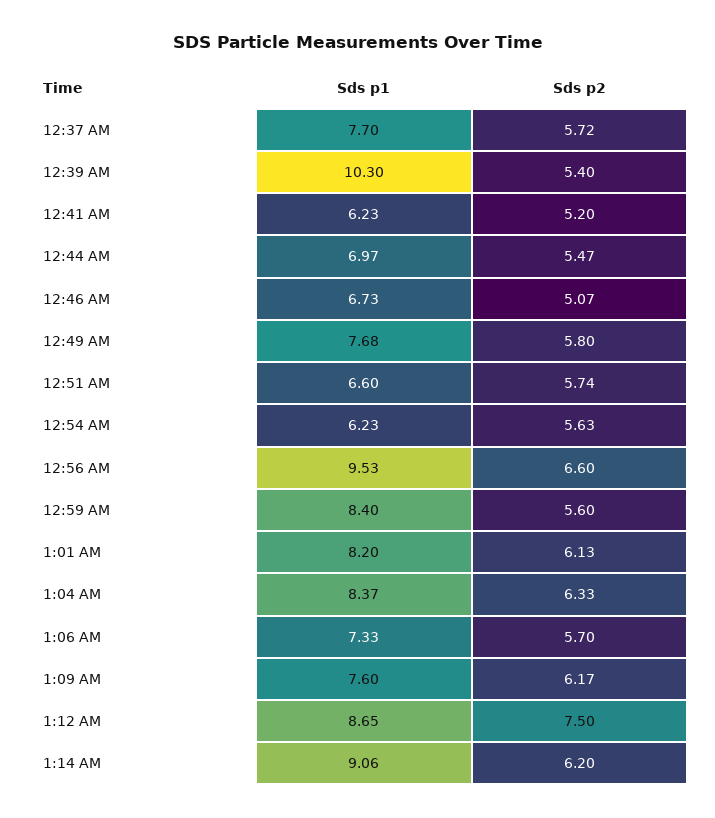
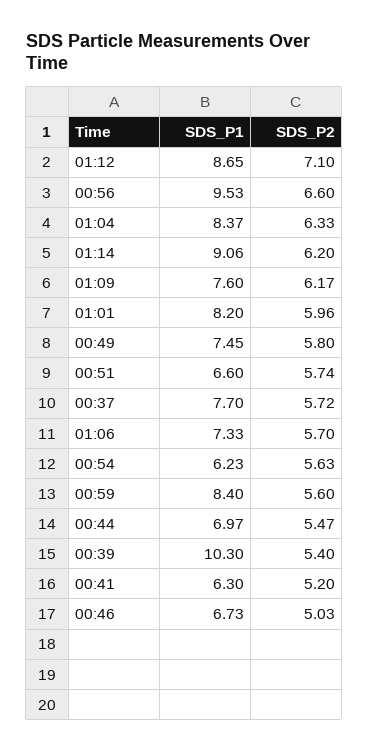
  {
    "Sds p1": {
      "12:37 AM": 7.7,
      "12:39 AM": 10.3,
-     "12:41 AM": 6.23,
+     "12:41 AM": 6.3,
      "12:44 AM": 6.97,
      "12:46 AM": 6.73,
-     "12:49 AM": 7.68,
+     "12:49 AM": 7.45,
      "12:51 AM": 6.6,
      "12:54 AM": 6.23,
      "12:56 AM": 9.53,
      "12:59 AM": 8.4,
      "1:01 AM": 8.2,
      "1:04 AM": 8.37,
      "1:06 AM": 7.33,
      "1:09 AM": 7.6,
      "1:12 AM": 8.65,
      "1:14 AM": 9.06
    },
    "Sds p2": {
      "12:37 AM": 5.72,
      "12:39 AM": 5.4,
      "12:41 AM": 5.2,
      "12:44 AM": 5.47,
-     "12:46 AM": 5.07,
+     "12:46 AM": 5.03,
      "12:49 AM": 5.8,
      "12:51 AM": 5.74,
      "12:54 AM": 5.63,
      "12:56 AM": 6.6,
      "12:59 AM": 5.6,
-     "1:01 AM": 6.13,
+     "1:01 AM": 5.96,
      "1:04 AM": 6.33,
      "1:06 AM": 5.7,
      "1:09 AM": 6.17,
-     "1:12 AM": 7.5,
+     "1:12 AM": 7.1,
      "1:14 AM": 6.2
    }
  }

